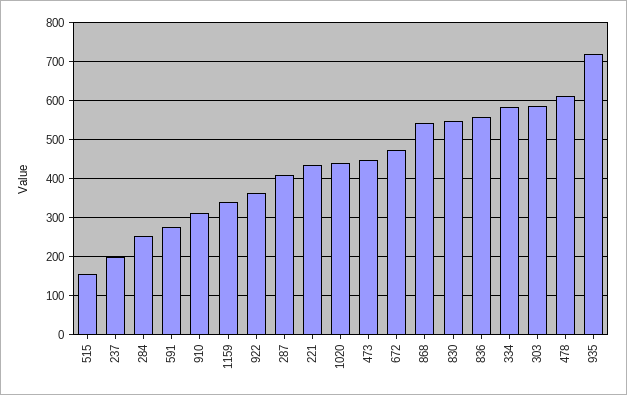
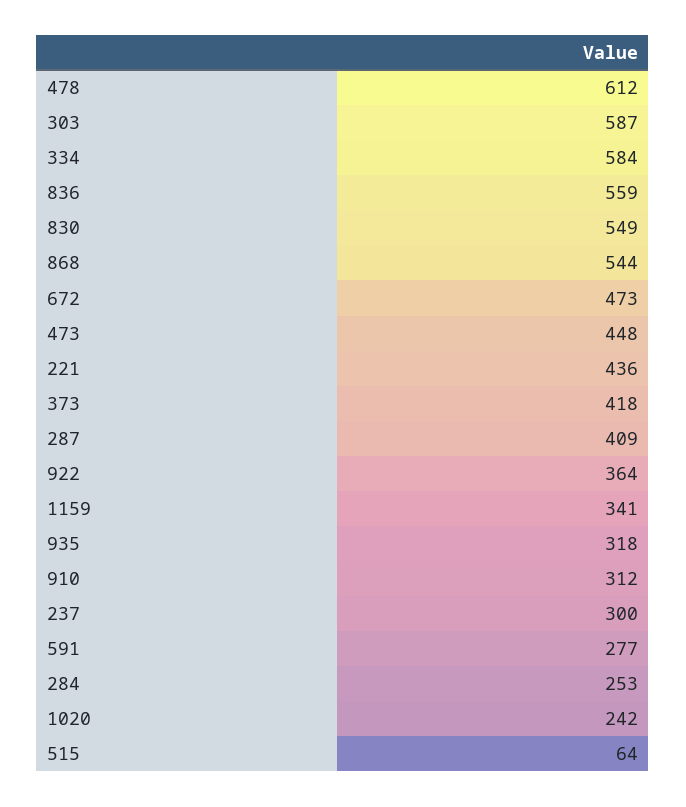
  {
-   "515": 160,
+   "515": 64,
-   "237": 200,
+   "237": 300,
    "284": 253,
    "591": 277,
    "910": 312,
    "1159": 341,
    "922": 364,
    "287": 409,
    "221": 436,
-   "1020": 440,
+   "1020": 242,
    "473": 448,
    "672": 473,
    "868": 544,
    "830": 549,
    "836": 559,
    "334": 584,
    "303": 587,
    "478": 612,
-   "935": 720
+   "935": 318,
+   "373": 418
  }

